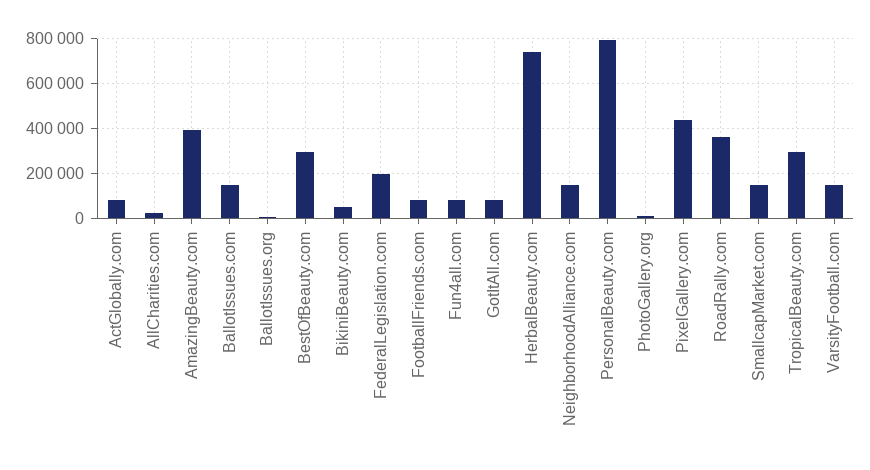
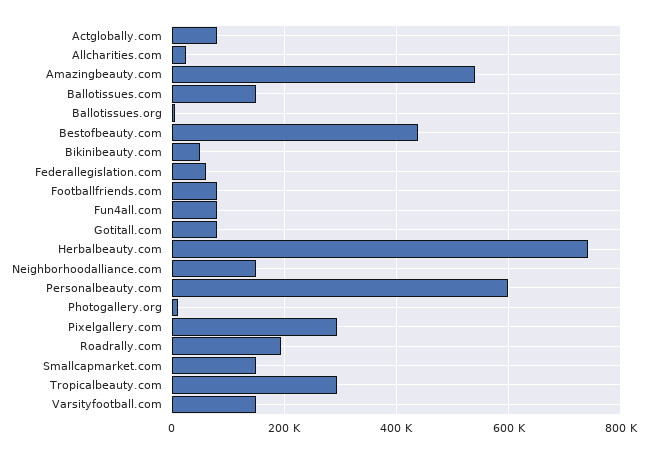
  {
    "ActGlobally.com": 80000,
    "AllCharities.com": 20000,
-   "AmazingBeauty.com": 400000,
+   "AmazingBeauty.com": 540000,
    "BallotIssues.com": 140000,
    "BallotIssues.org": 0,
-   "BestOfBeauty.com": 300000,
+   "BestOfBeauty.com": 440000,
    "BikiniBeauty.com": 40000,
-   "FederalLegislation.com": 200000,
+   "FederalLegislation.com": 60000,
    "FootballFriends.com": 80000,
    "Fun4all.com": 80000,
    "GotItAll.com": 80000,
    "HerbalBeauty.com": 740000,
    "NeighborhoodAlliance.com": 140000,
-   "PersonalBeauty.com": 800000,
+   "PersonalBeauty.com": 600000,
    "PhotoGallery.org": 0,
-   "PixelGallery.com": 450000,
+   "PixelGallery.com": 300000,
-   "RoadRally.com": 350000,
+   "RoadRally.com": 200000,
    "SmallcapMarket.com": 140000,
    "TropicalBeauty.com": 300000,
    "VarsityFootball.com": 140000
  }

